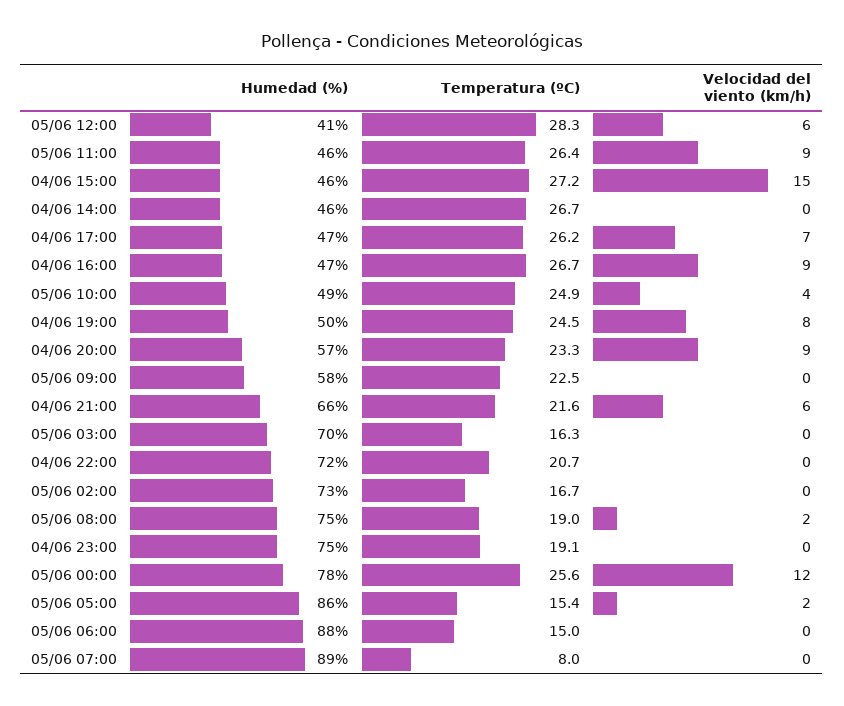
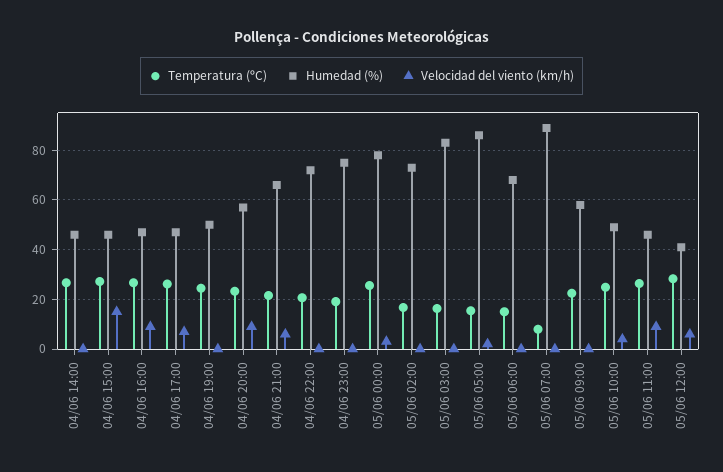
  {
    "Humedad (%)": {
      "05/06 12:00": 41,
      "05/06 11:00": 46,
      "04/06 15:00": 46,
      "04/06 14:00": 46,
      "04/06 17:00": 47,
      "04/06 16:00": 47,
      "05/06 10:00": 49,
      "04/06 19:00": 50,
      "04/06 20:00": 57,
      "05/06 09:00": 58,
      "04/06 21:00": 66,
-     "05/06 03:00": 70,
+     "05/06 03:00": 82.5,
      "04/06 22:00": 72,
      "05/06 02:00": 73,
-     "05/06 08:00": 75,
      "04/06 23:00": 75,
      "05/06 00:00": 78,
      "05/06 05:00": 86,
-     "05/06 06:00": 88,
+     "05/06 06:00": 67.5,
      "05/06 07:00": 89
    },
    "Temperatura (ºC)": {
      "05/06 12:00": 28.3,
      "05/06 11:00": 26.4,
      "04/06 15:00": 27.2,
      "04/06 14:00": 26.7,
      "04/06 17:00": 26.2,
      "04/06 16:00": 26.7,
      "05/06 10:00": 24.9,
      "04/06 19:00": 24.5,
      "04/06 20:00": 23.3,
      "05/06 09:00": 22.5,
      "04/06 21:00": 21.6,
      "05/06 03:00": 16.3,
      "04/06 22:00": 20.7,
      "05/06 02:00": 16.7,
-     "05/06 08:00": 19,
      "04/06 23:00": 19.1,
      "05/06 00:00": 25.6,
      "05/06 05:00": 15.4,
      "05/06 06:00": 15,
      "05/06 07:00": 8
    },
    "Velocidad del viento (km/h)": {
      "05/06 12:00": 6,
      "05/06 11:00": 9,
      "04/06 15:00": 15,
      "04/06 14:00": 0,
      "04/06 17:00": 7,
      "04/06 16:00": 9,
      "05/06 10:00": 4,
-     "04/06 19:00": 8,
+     "04/06 19:00": 0,
      "04/06 20:00": 9,
      "05/06 09:00": 0,
      "04/06 21:00": 6,
      "05/06 03:00": 0,
      "04/06 22:00": 0,
      "05/06 02:00": 0,
-     "05/06 08:00": 2,
      "04/06 23:00": 0,
-     "05/06 00:00": 12,
+     "05/06 00:00": 2.5,
      "05/06 05:00": 2,
      "05/06 06:00": 0,
      "05/06 07:00": 0
    }
  }

